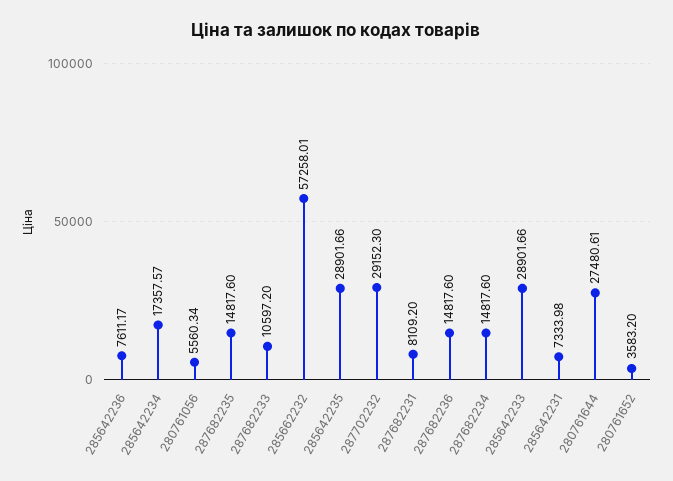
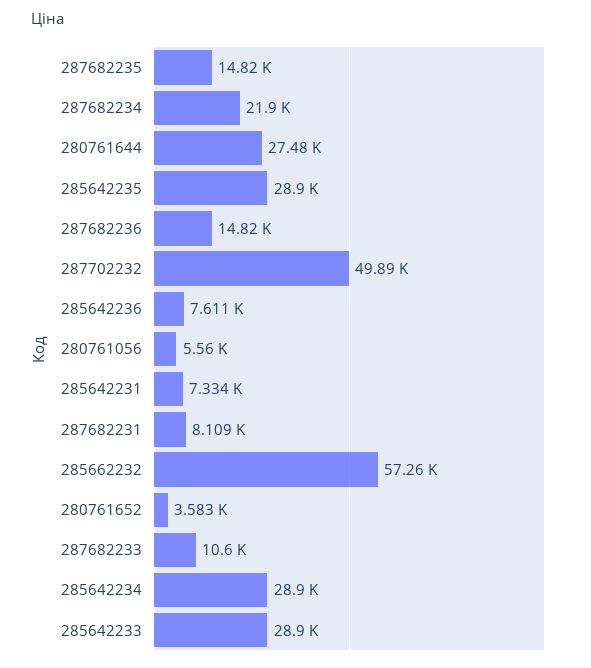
  {
    "285642236": 7611.17,
-   "285642234": 17357.57,
+   "285642234": 28900,
    "280761056": 5560.34,
    "287682235": 14817.6,
    "287682233": 10597.2,
    "285662232": 57258.01,
    "285642235": 28901.66,
-   "287702232": 29152.3,
+   "287702232": 49890,
    "287682231": 8109.2,
    "287682236": 14817.6,
-   "287682234": 14817.6,
+   "287682234": 21900,
    "285642233": 28901.66,
    "285642231": 7333.98,
    "280761644": 27480.61,
    "280761652": 3583.2
  }

